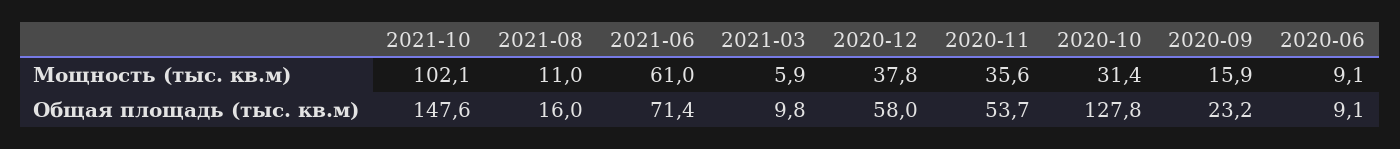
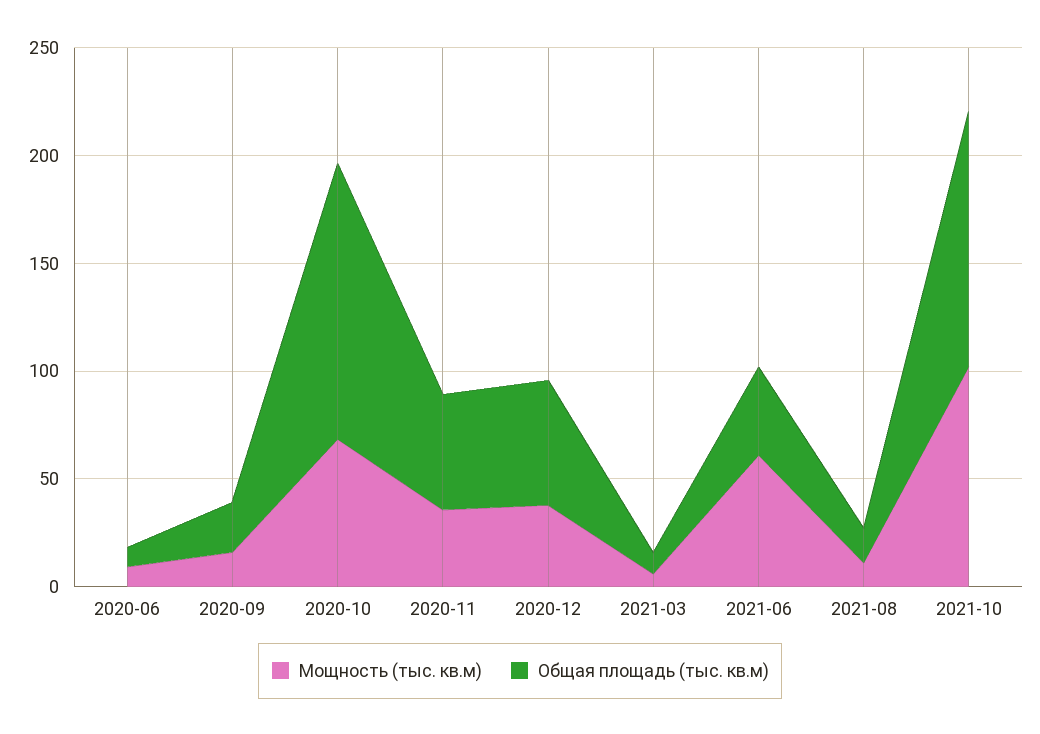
  {
    "Мощность (тыс. кв.м)": {
      "2021-10": 102.1,
      "2021-08": 11,
      "2021-06": 61,
      "2021-03": 5.9,
      "2020-12": 37.8,
      "2020-11": 35.6,
-     "2020-10": 31.4,
+     "2020-10": 70,
      "2020-09": 15.9,
      "2020-06": 9.1
    },
    "Общая площадь (тыс. кв.м)": {
-     "2021-10": 147.6,
+     "2021-10": 120,
      "2021-08": 16,
-     "2021-06": 71.4,
+     "2021-06": 40,
      "2021-03": 9.8,
      "2020-12": 58,
      "2020-11": 53.7,
      "2020-10": 127.8,
      "2020-09": 23.2,
      "2020-06": 9.1
    }
  }

